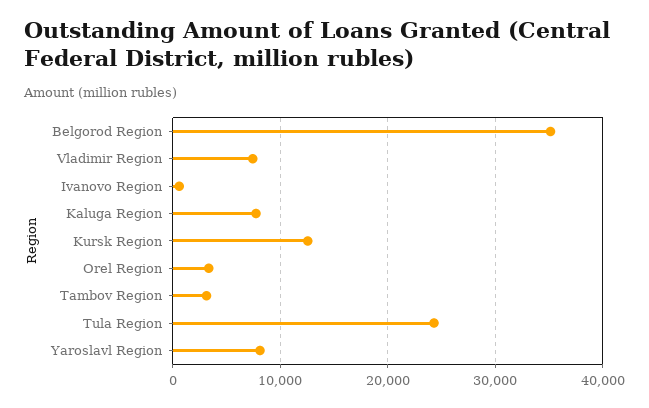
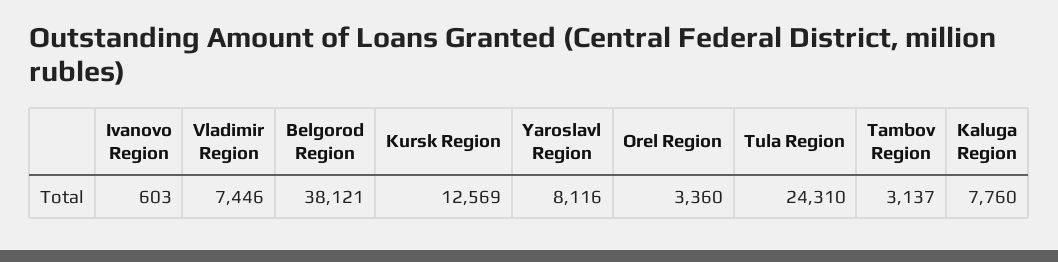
  {
-   "Belgorod Region": 35000,
+   "Belgorod Region": 38121,
    "Vladimir Region": 7446,
    "Ivanovo Region": 603,
    "Kaluga Region": 7760,
    "Kursk Region": 12569,
    "Orel Region": 3360,
    "Tambov Region": 3137,
    "Tula Region": 24310,
    "Yaroslavl Region": 8116
  }

